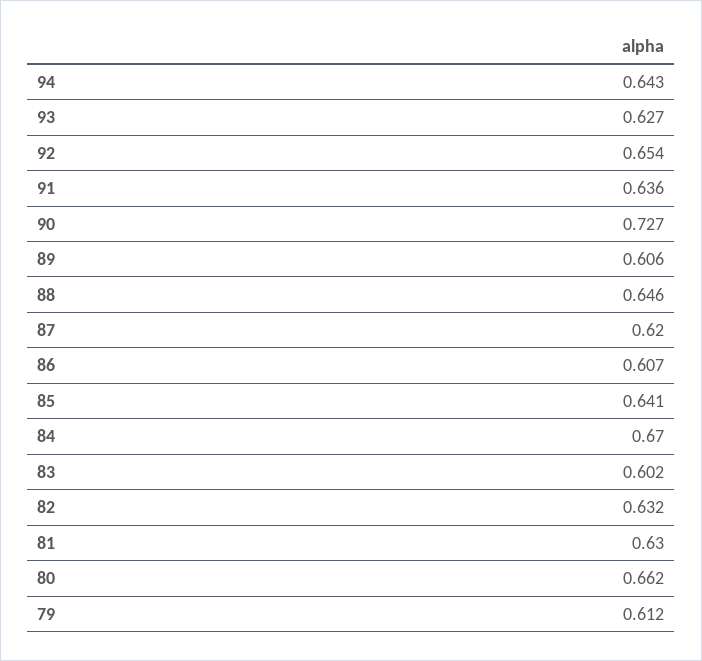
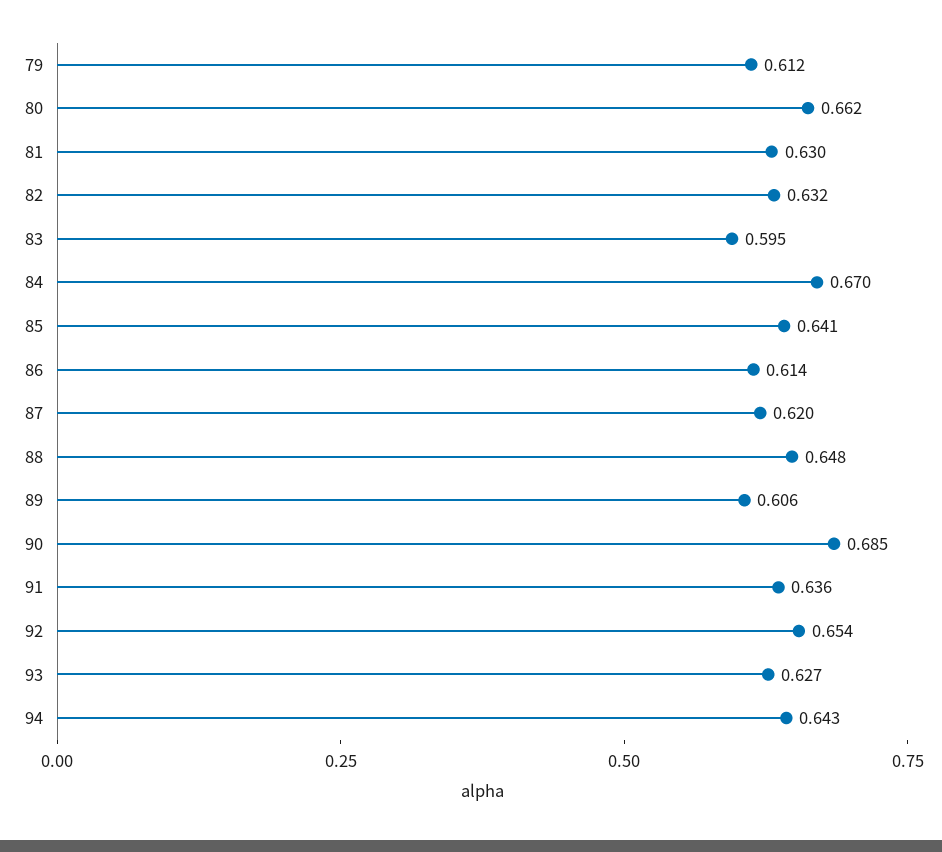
  {
    "94": 0.643,
    "93": 0.627,
    "92": 0.654,
    "91": 0.636,
-   "90": 0.727,
+   "90": 0.685,
    "89": 0.606,
-   "88": 0.646,
+   "88": 0.648,
    "87": 0.62,
-   "86": 0.607,
+   "86": 0.614,
    "85": 0.641,
    "84": 0.67,
-   "83": 0.602,
+   "83": 0.595,
    "82": 0.632,
    "81": 0.63,
    "80": 0.662,
    "79": 0.612
  }

